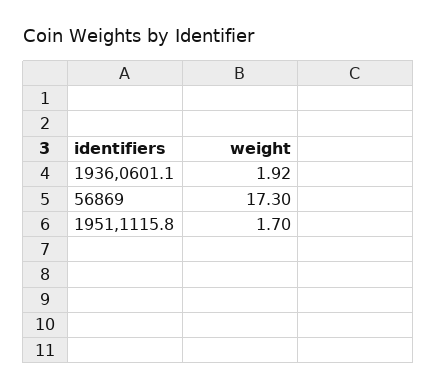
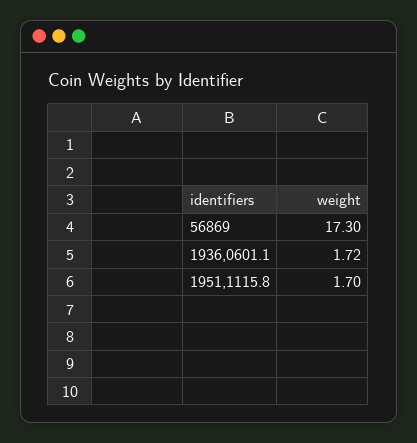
  {
-   "1936,0601.1": 1.92,
+   "1936,0601.1": 1.72,
    "56869": 17.3,
    "1951,1115.8": 1.7
  }

